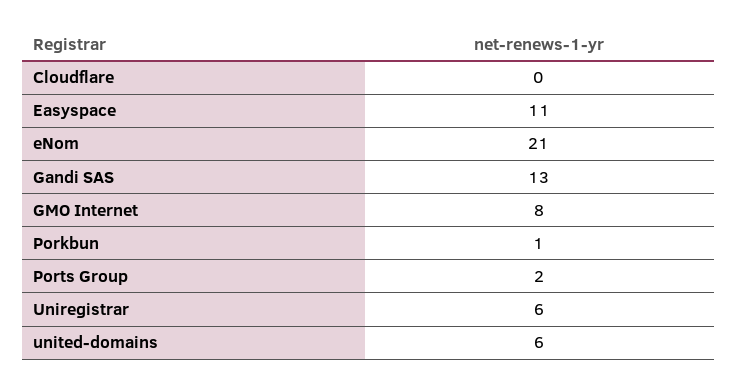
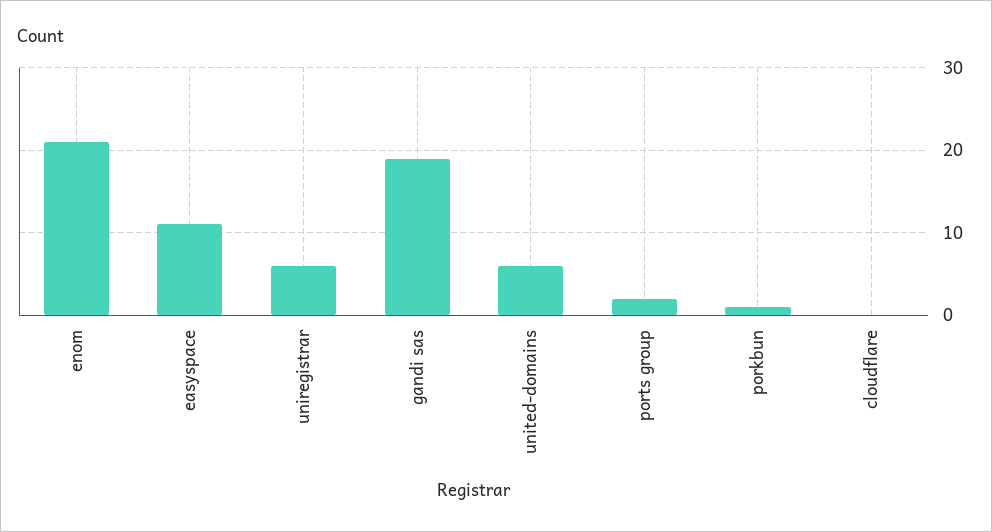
  {
    "Cloudflare": 0,
    "Easyspace": 11,
    "eNom": 21,
-   "Gandi SAS": 13,
+   "Gandi SAS": 19,
-   "GMO Internet": 8,
    "Porkbun": 1,
    "Ports Group": 2,
    "Uniregistrar": 6,
    "united-domains": 6
  }

